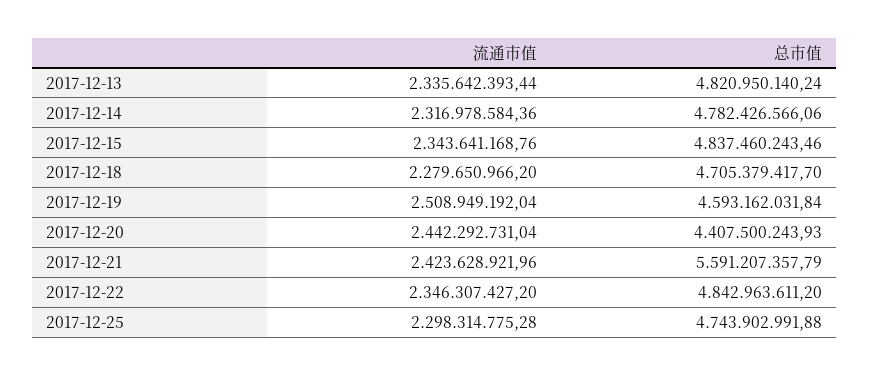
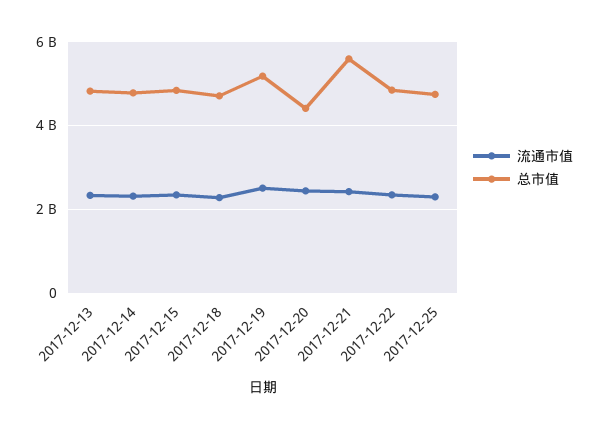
  {
    "流通市值": {
      "2017-12-13": 2335642393.44,
      "2017-12-14": 2316978584.36,
      "2017-12-15": 2343641168.76,
      "2017-12-18": 2279650966.2,
      "2017-12-19": 2508949192.04,
      "2017-12-20": 2442292731.04,
      "2017-12-21": 2423628921.96,
      "2017-12-22": 2346307427.2,
      "2017-12-25": 2298314775.28
    },
    "总市值": {
      "2017-12-13": 4820950140.24,
      "2017-12-14": 4782426566.06,
      "2017-12-15": 4837460243.46,
      "2017-12-18": 4705379417.7,
-     "2017-12-19": 4593162031.84,
+     "2017-12-19": 5200000000,
      "2017-12-20": 4407500243.93,
      "2017-12-21": 5591207357.79,
      "2017-12-22": 4842963611.2,
      "2017-12-25": 4743902991.88
    }
  }

